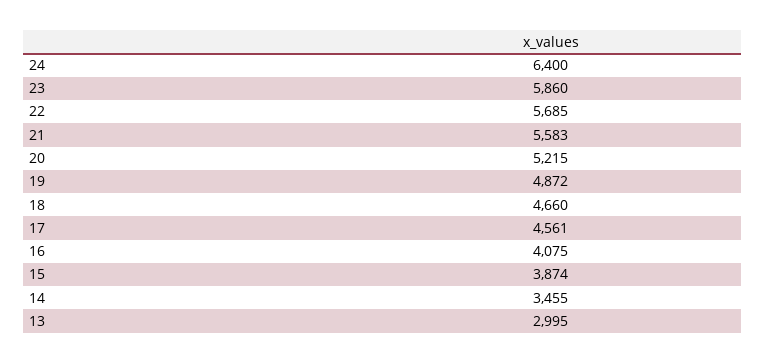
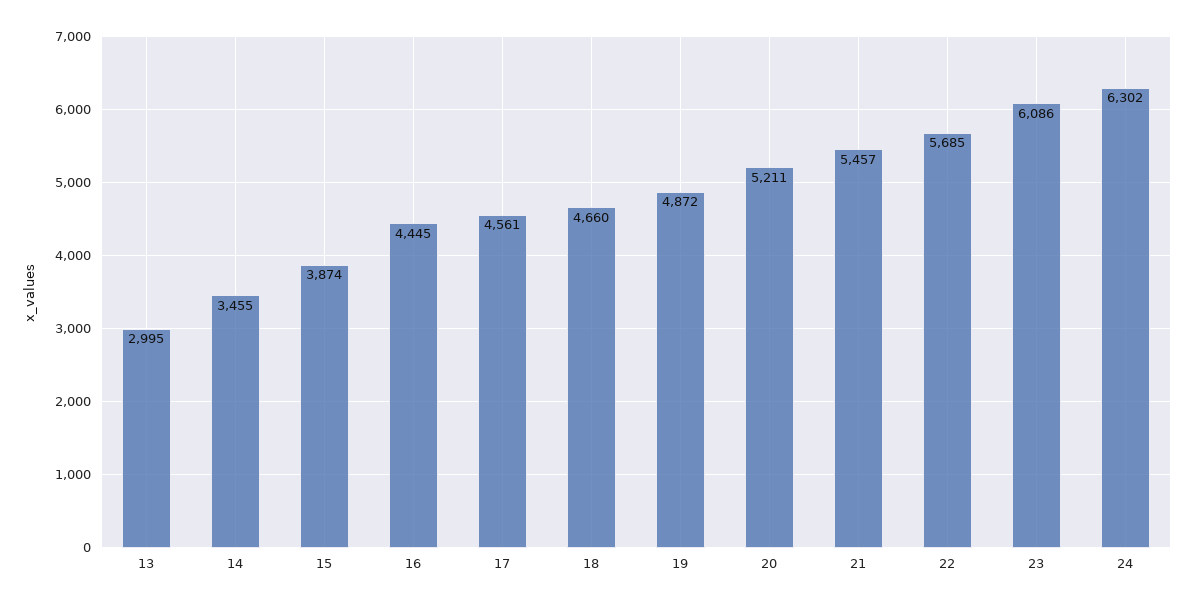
  {
-   "24": 6400,
+   "24": 6302,
-   "23": 5860,
+   "23": 6086,
    "22": 5685,
-   "21": 5583,
+   "21": 5457,
-   "20": 5215,
+   "20": 5211,
    "19": 4872,
    "18": 4660,
    "17": 4561,
-   "16": 4075,
+   "16": 4445,
    "15": 3874,
    "14": 3455,
    "13": 2995
  }

